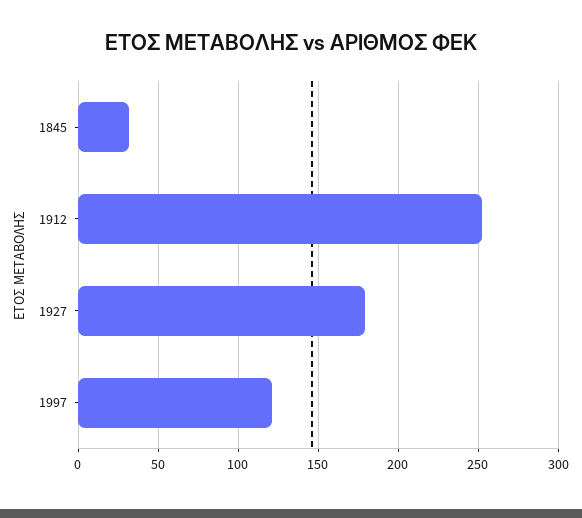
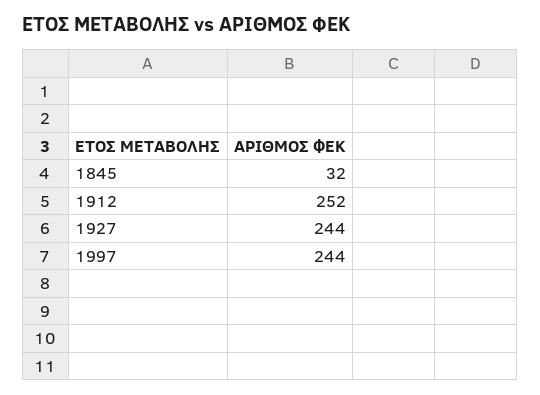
  {
    "1845": 32,
    "1912": 252,
-   "1927": 180,
+   "1927": 244,
-   "1997": 120
+   "1997": 244
  }

